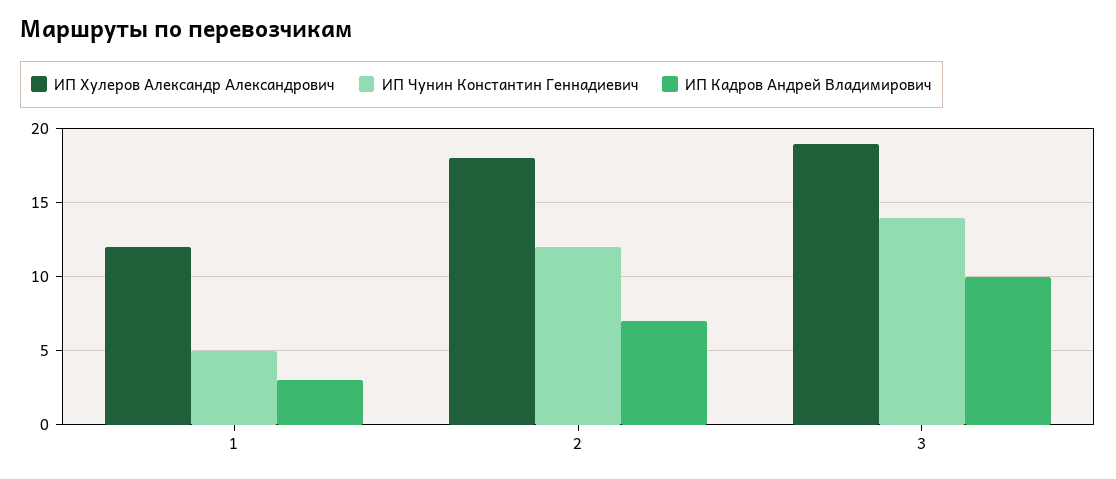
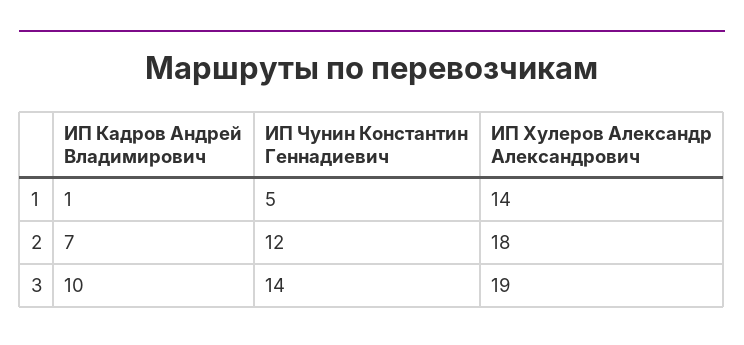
  {
    "ИП Хулеров Александр Александрович": {
-     "1": 12,
+     "1": 14,
      "2": 18,
      "3": 19
    },
    "ИП Чунин Константин Геннадиевич": {
      "1": 5,
      "2": 12,
      "3": 14
    },
    "ИП Кадров Андрей Владимирович": {
-     "1": 3,
+     "1": 1,
      "2": 7,
      "3": 10
    }
  }

